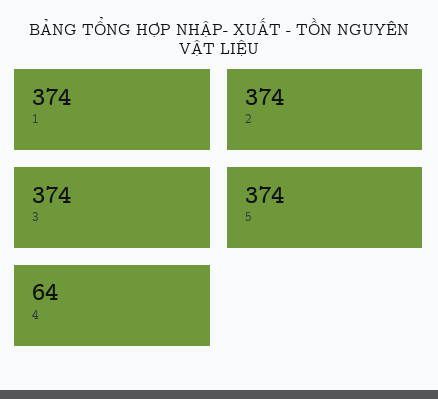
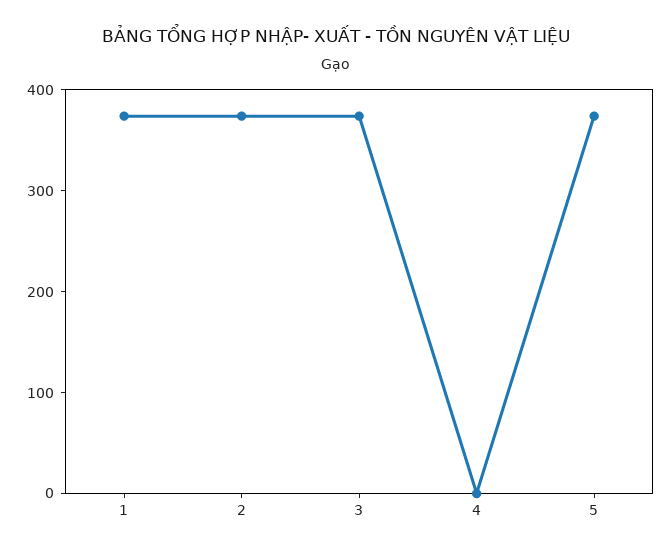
  {
    "1": 374,
    "2": 374,
    "3": 374,
    "5": 374,
-   "4": 64
+   "4": 0
  }

